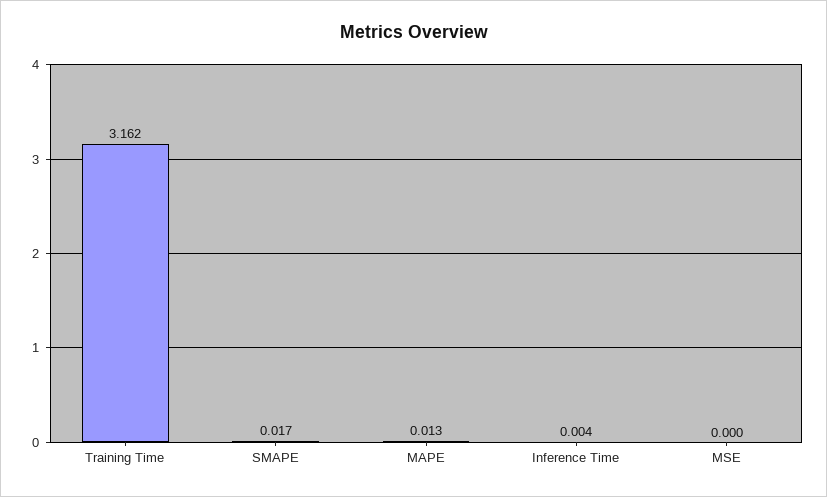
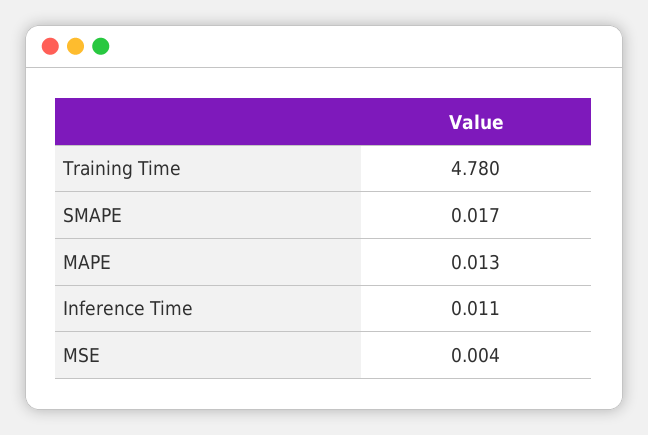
  {
-   "Training Time": 3.162,
+   "Training Time": 4.78,
    "SMAPE": 0.017,
    "MAPE": 0.013,
-   "Inference Time": 0.004,
+   "Inference Time": 0.011,
-   "MSE": 0
+   "MSE": 0.004
  }

